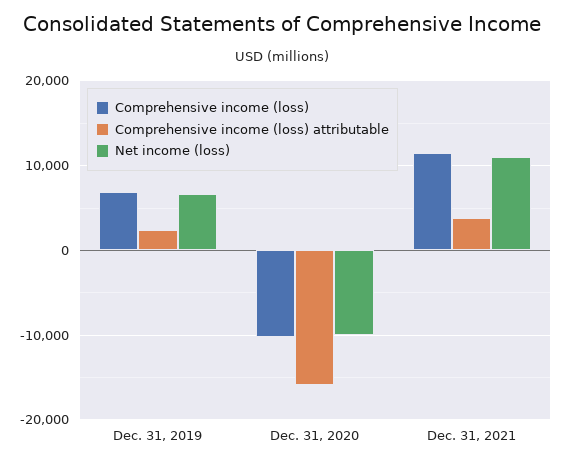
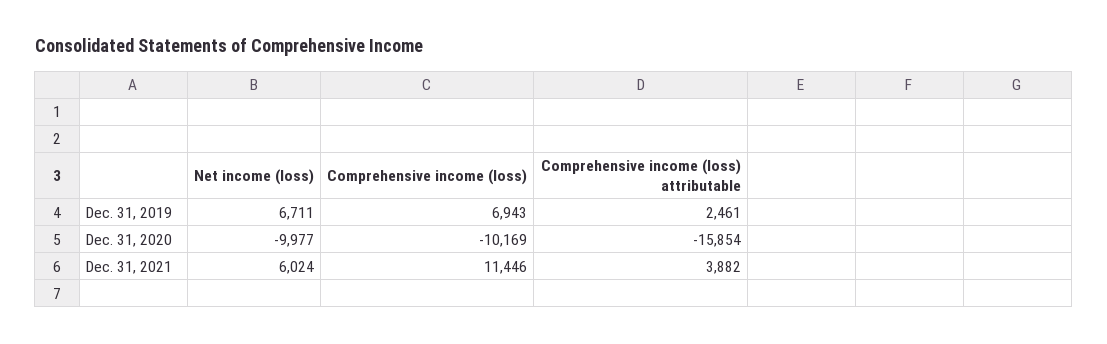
  {
    "Comprehensive income (loss)": {
      "Dec. 31, 2019": 6943,
      "Dec. 31, 2020": -10169,
      "Dec. 31, 2021": 11446
    },
    "Comprehensive income (loss) attributable": {
      "Dec. 31, 2019": 2461,
      "Dec. 31, 2020": -15854,
      "Dec. 31, 2021": 3882
    },
    "Net income (loss)": {
      "Dec. 31, 2019": 6711,
      "Dec. 31, 2020": -9977,
-     "Dec. 31, 2021": 11000
+     "Dec. 31, 2021": 6024
    }
  }

